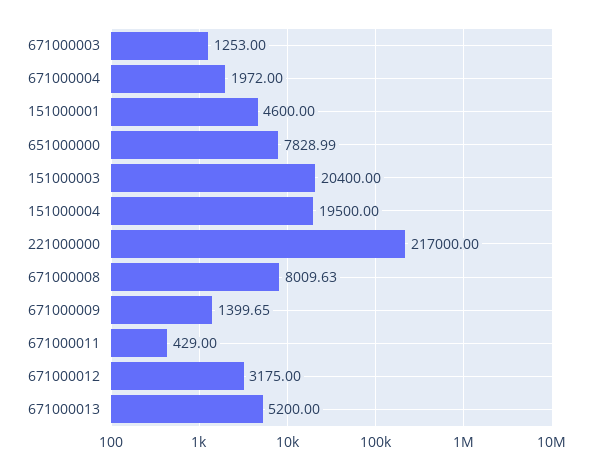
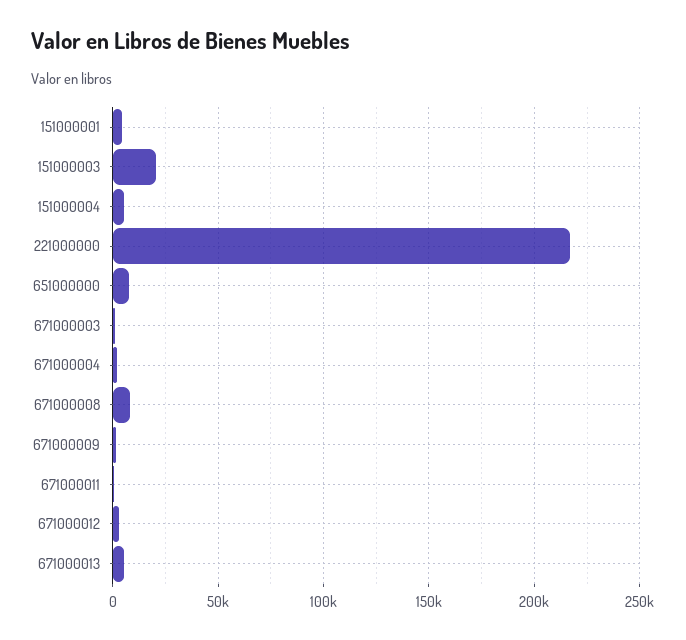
  {
    "671000003": 1253,
    "671000004": 1972,
    "151000001": 4600,
    "651000000": 7828.99,
    "151000003": 20400,
-   "151000004": 19500,
+   "151000004": 5000,
    "221000000": 217000,
    "671000008": 8009.63,
    "671000009": 1399.65,
    "671000011": 429,
    "671000012": 3175,
    "671000013": 5200
  }

